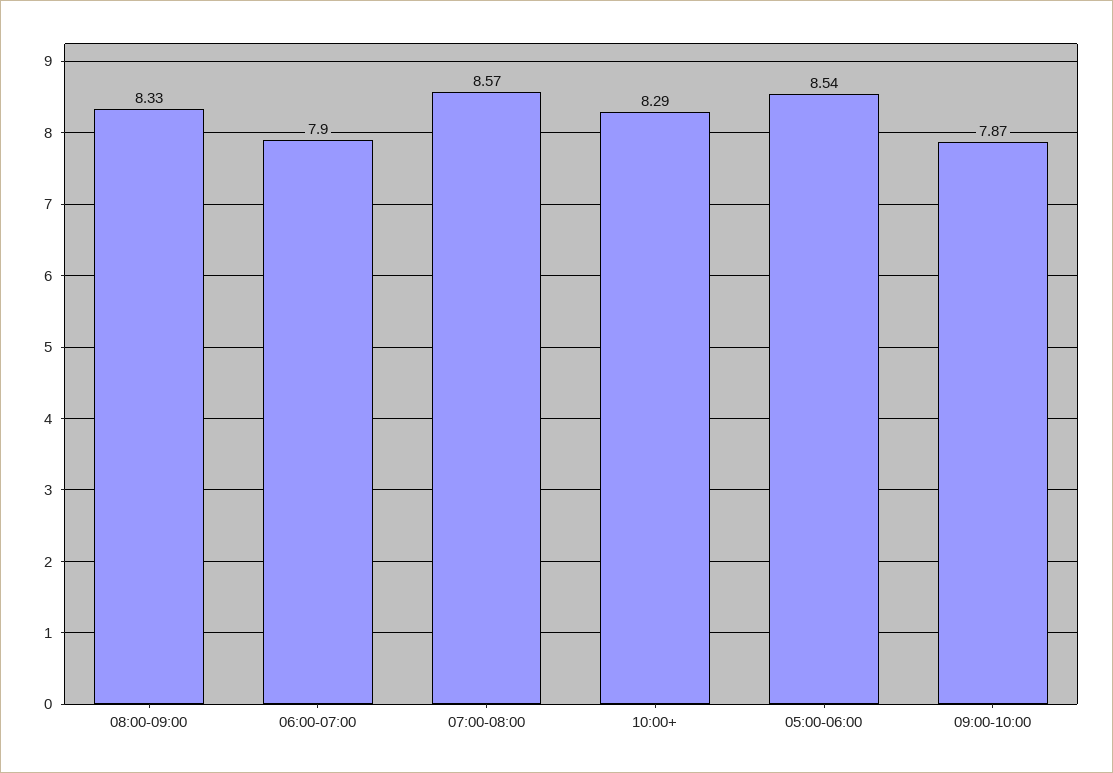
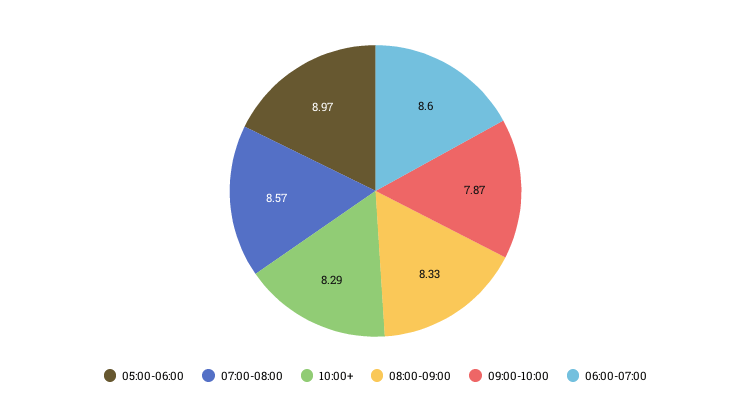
  {
    "08:00-09:00": 8.33,
-   "06:00-07:00": 7.9,
+   "06:00-07:00": 8.6,
    "07:00-08:00": 8.57,
    "10:00+": 8.29,
-   "05:00-06:00": 8.54,
+   "05:00-06:00": 8.97,
    "09:00-10:00": 7.87
  }

